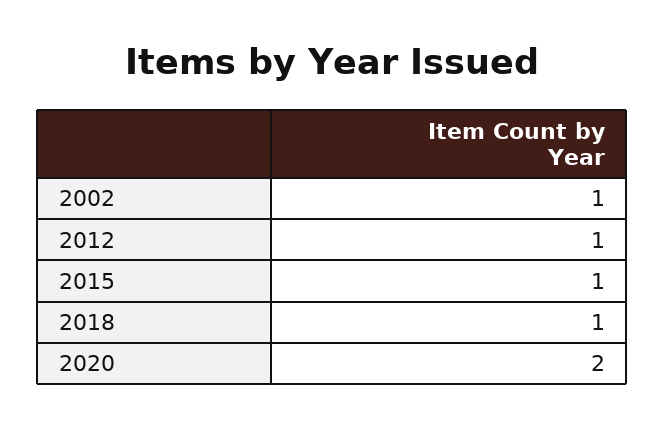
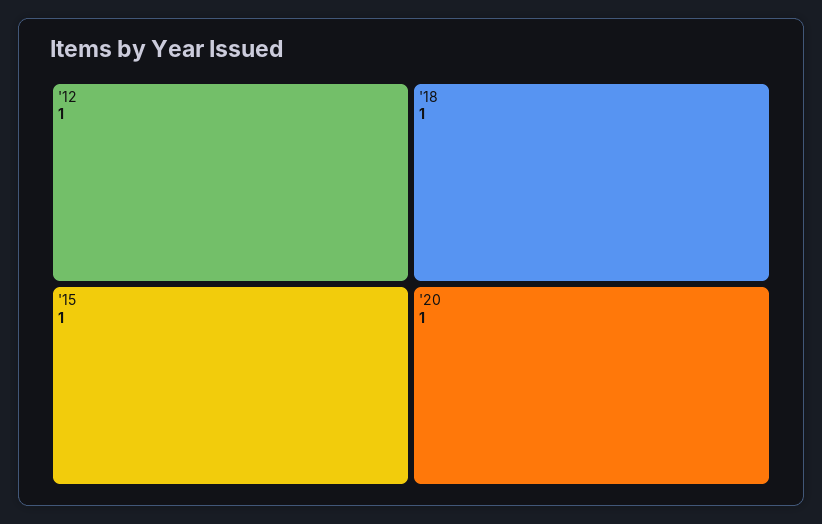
  {
-   "2002": 1,
    "2012": 1,
    "2015": 1,
    "2018": 1,
-   "2020": 2
+   "2020": 1
  }

